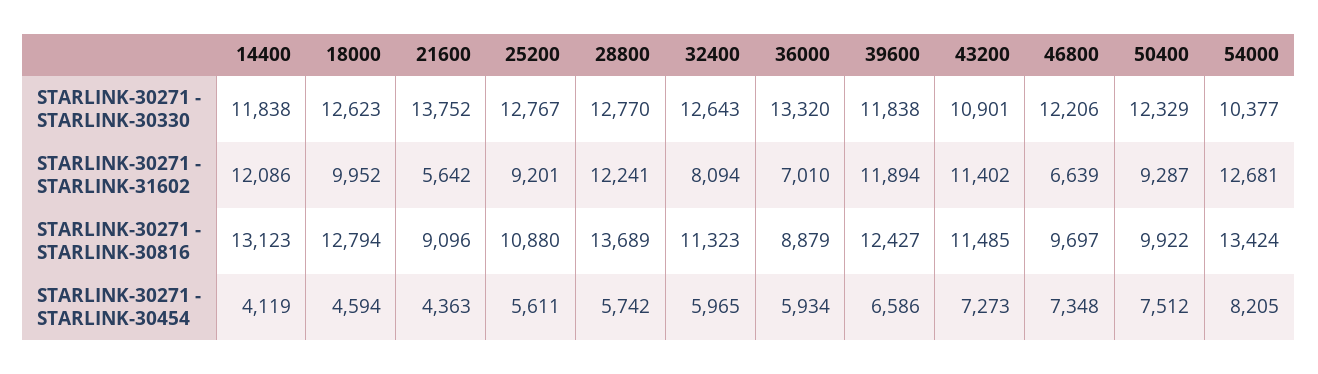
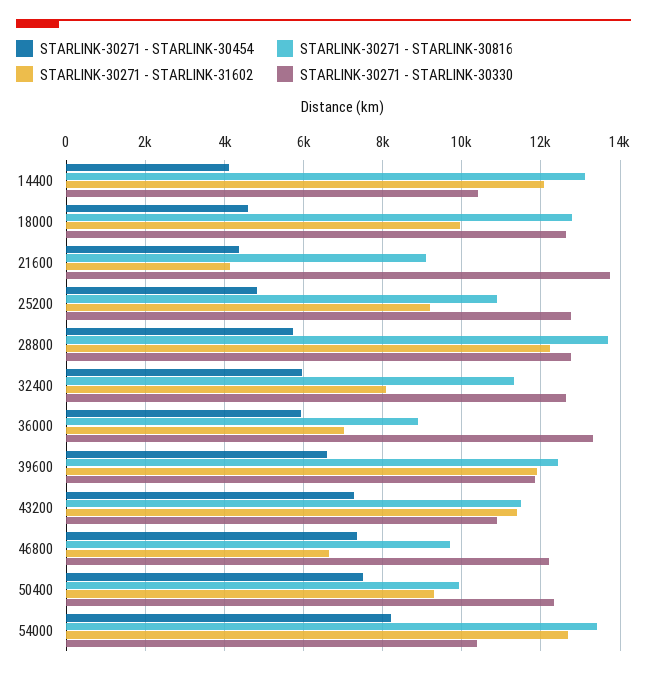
  {
    "STARLINK-30271 - STARLINK-30330": {
-     "14400": 11838,
+     "14400": 10400,
      "18000": 12623,
      "21600": 13752,
      "25200": 12767,
      "28800": 12770,
      "32400": 12643,
      "36000": 13320,
      "39600": 11838,
      "43200": 10901,
      "46800": 12206,
      "50400": 12329,
      "54000": 10377
    },
    "STARLINK-30271 - STARLINK-31602": {
      "14400": 12086,
      "18000": 9952,
-     "21600": 5642,
+     "21600": 4200,
      "25200": 9201,
      "28800": 12241,
      "32400": 8094,
      "36000": 7010,
      "39600": 11894,
      "43200": 11402,
      "46800": 6639,
      "50400": 9287,
      "54000": 12681
    },
    "STARLINK-30271 - STARLINK-30816": {
      "14400": 13123,
      "18000": 12794,
      "21600": 9096,
      "25200": 10880,
      "28800": 13689,
      "32400": 11323,
      "36000": 8879,
      "39600": 12427,
      "43200": 11485,
      "46800": 9697,
      "50400": 9922,
      "54000": 13424
    },
    "STARLINK-30271 - STARLINK-30454": {
      "14400": 4119,
      "18000": 4594,
      "21600": 4363,
-     "25200": 5611,
+     "25200": 4800,
      "28800": 5742,
      "32400": 5965,
      "36000": 5934,
      "39600": 6586,
      "43200": 7273,
      "46800": 7348,
      "50400": 7512,
      "54000": 8205
    }
  }

